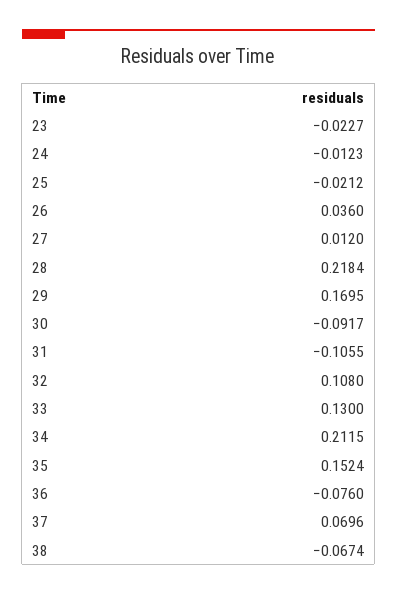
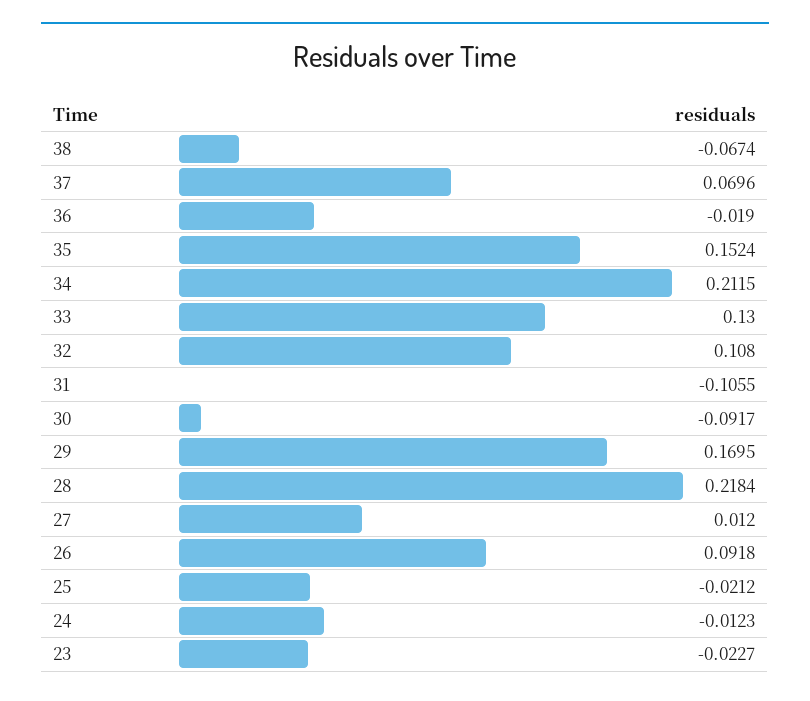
  {
    "23": -0.0227,
    "24": -0.0123,
    "25": -0.0212,
-   "26": 0.036,
+   "26": 0.0918,
    "27": 0.012,
    "28": 0.2184,
    "29": 0.1695,
    "30": -0.0917,
    "31": -0.1055,
    "32": 0.108,
    "33": 0.13,
    "34": 0.2115,
    "35": 0.1524,
-   "36": -0.076,
+   "36": -0.019,
    "37": 0.0696,
    "38": -0.0674
  }

